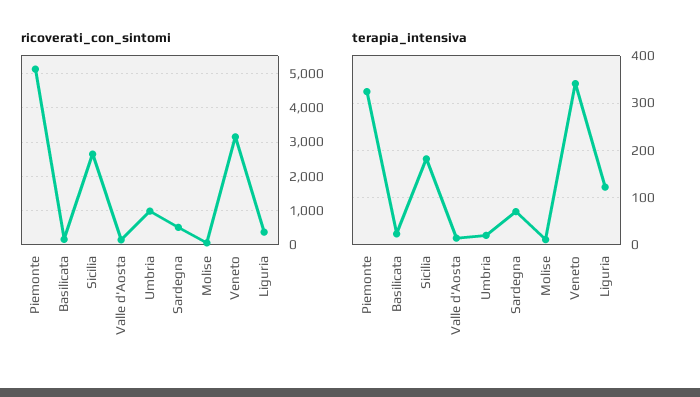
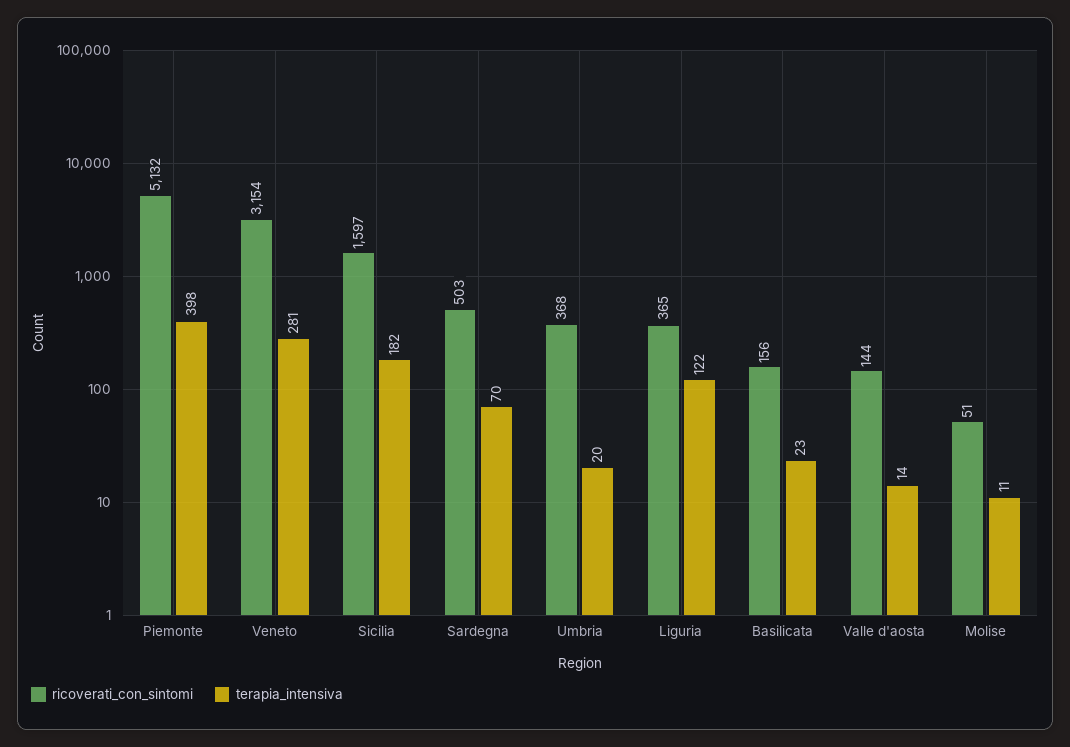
  {
    "ricoverati_con_sintomi": {
      "Piemonte": 5132,
      "Basilicata": 156,
-     "Sicilia": 2600,
+     "Sicilia": 1597,
      "Valle d'Aosta": 144,
-     "Umbria": 1000,
+     "Umbria": 368,
      "Sardegna": 503,
      "Molise": 51,
      "Veneto": 3154,
      "Liguria": 365
    },
    "terapia_intensiva": {
-     "Piemonte": 320,
+     "Piemonte": 398,
      "Basilicata": 23,
      "Sicilia": 182,
      "Valle d'Aosta": 14,
      "Umbria": 20,
      "Sardegna": 70,
      "Molise": 11,
-     "Veneto": 340,
+     "Veneto": 281,
      "Liguria": 122
    }
  }

